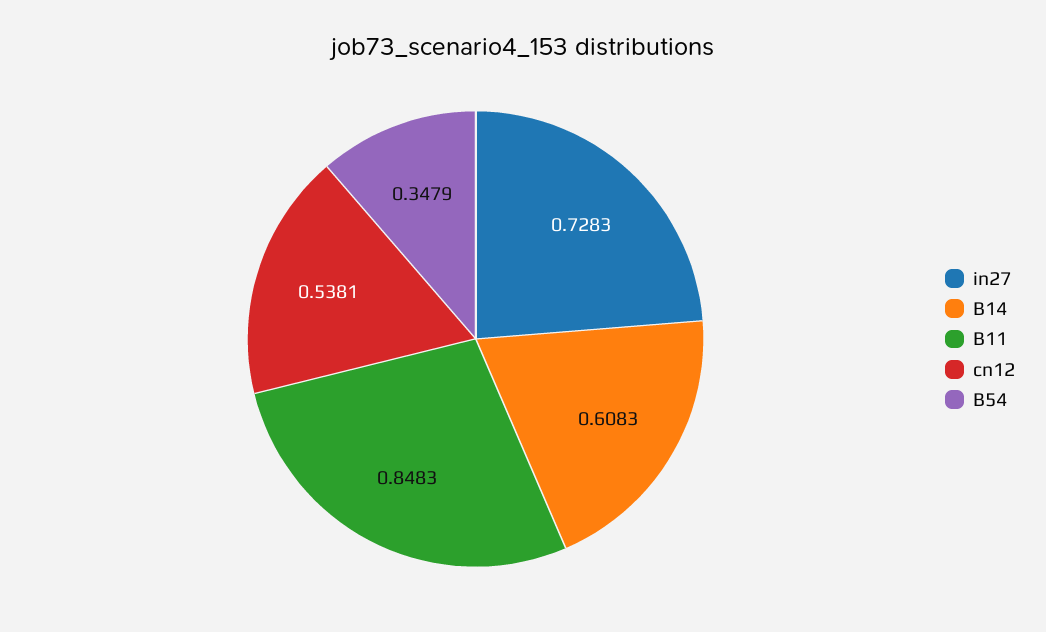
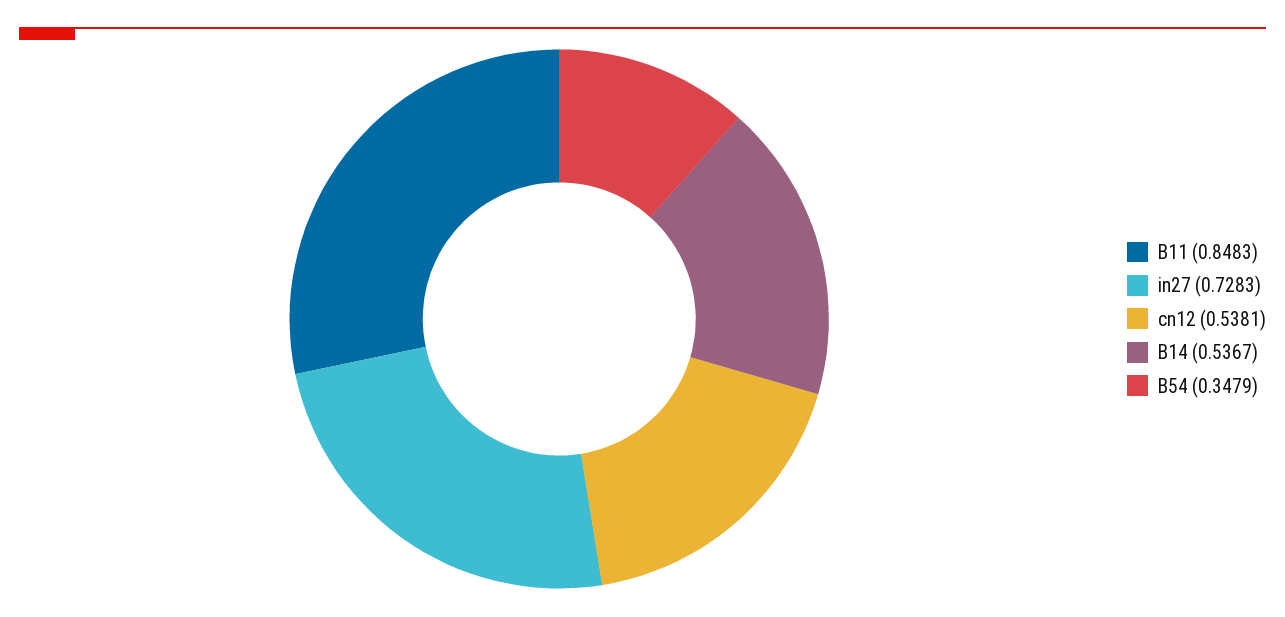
  {
    "in27": 0.7283,
-   "B14": 0.6083,
+   "B14": 0.5367,
    "B11": 0.8483,
    "cn12": 0.5381,
    "B54": 0.3479
  }

